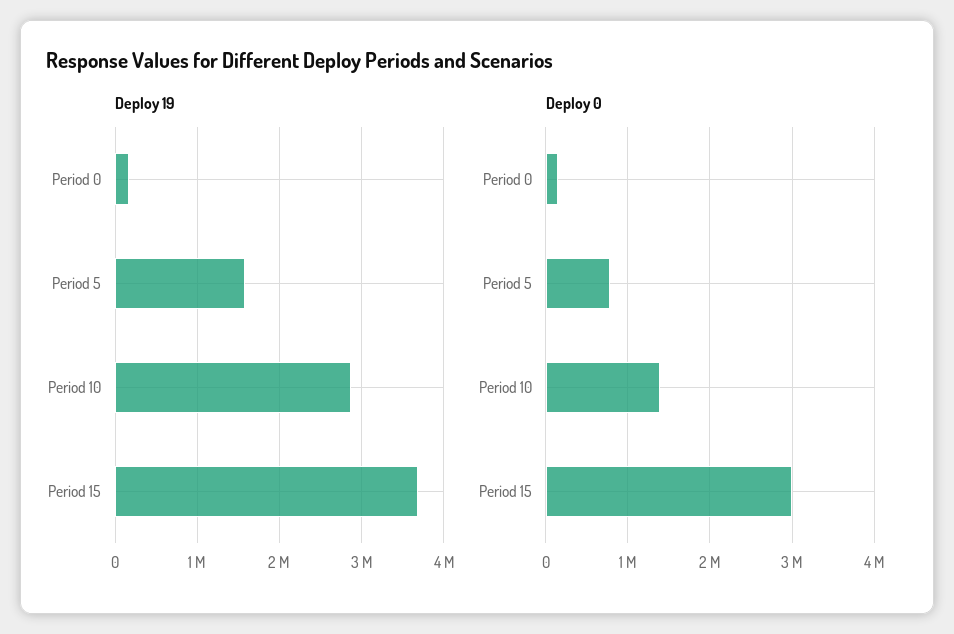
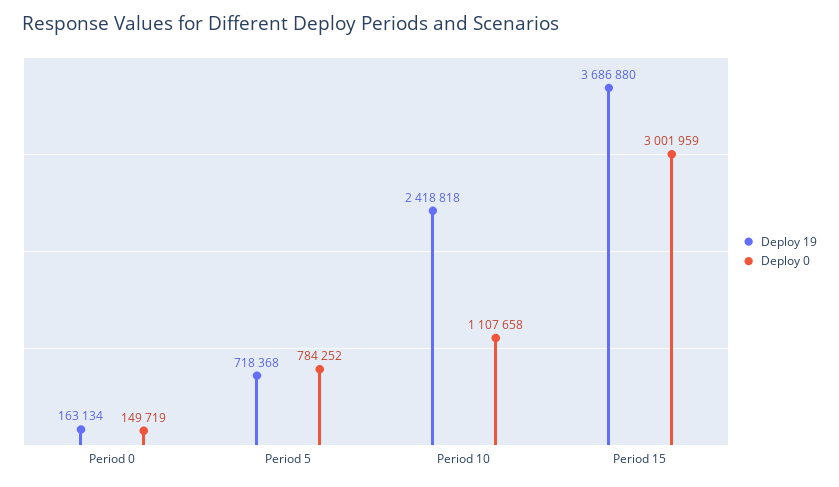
  {
    "Deploy 19": {
      "Period 0": 163134,
-     "Period 5": 1600000,
+     "Period 5": 718368,
-     "Period 10": 2900000,
+     "Period 10": 2418818,
      "Period 15": 3686880
    },
    "Deploy 0": {
      "Period 0": 149719,
      "Period 5": 784252,
-     "Period 10": 1400000,
+     "Period 10": 1107658,
      "Period 15": 3001959
    }
  }

